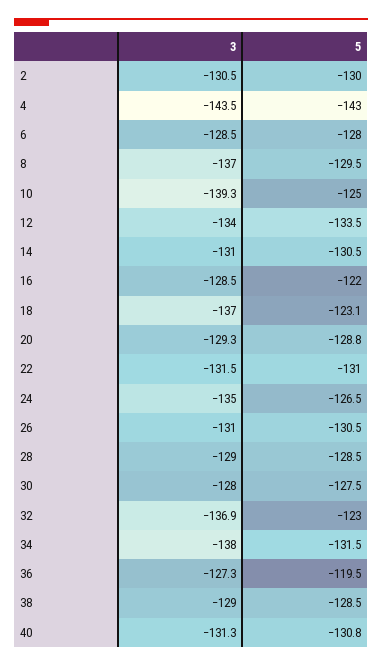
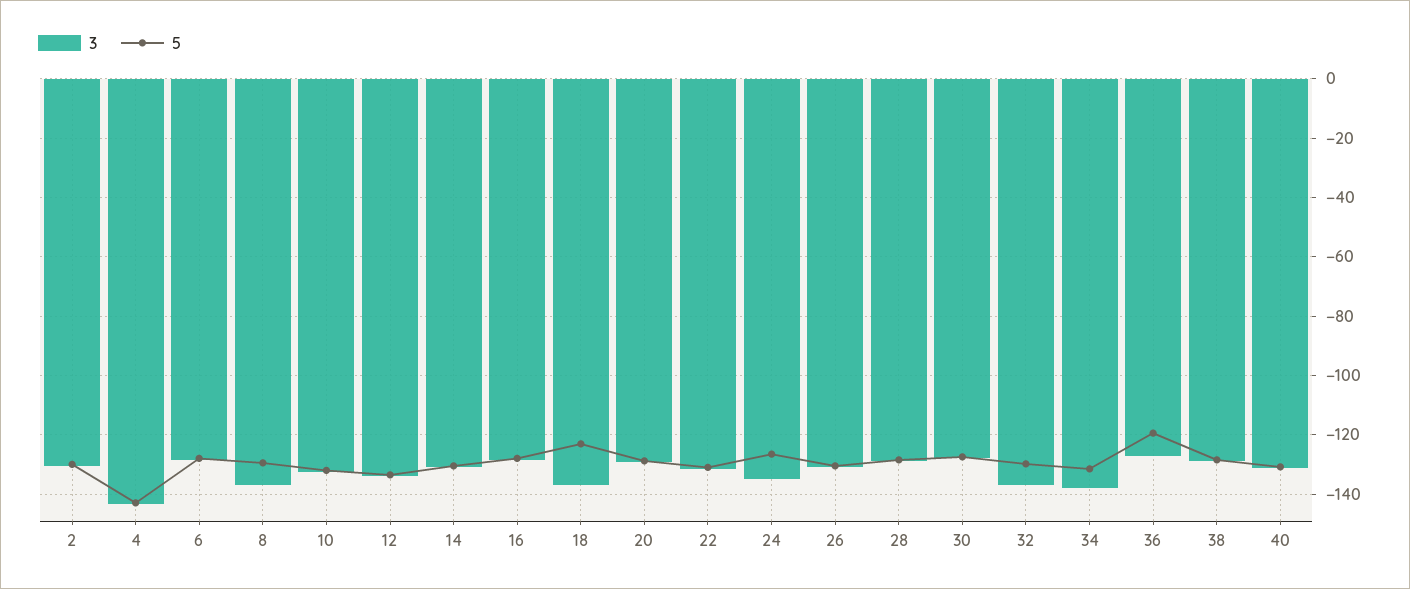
  {
    "3": {
      "2": -130.5,
      "4": -143.5,
      "6": -128.5,
      "8": -137,
-     "10": -139.3,
+     "10": -132.5,
      "12": -134,
      "14": -131,
      "16": -128.5,
      "18": -137,
      "20": -129.3,
      "22": -131.5,
      "24": -135,
      "26": -131,
      "28": -129,
      "30": -128,
      "32": -136.9,
      "34": -138,
      "36": -127.3,
      "38": -129,
      "40": -131.3
    },
    "5": {
      "2": -130,
      "4": -143,
      "6": -128,
      "8": -129.5,
-     "10": -125,
+     "10": -132.5,
      "12": -133.5,
      "14": -130.5,
-     "16": -122,
+     "16": -127.5,
      "18": -123.1,
      "20": -128.8,
      "22": -131,
      "24": -126.5,
      "26": -130.5,
      "28": -128.5,
      "30": -127.5,
-     "32": -123,
+     "32": -130,
      "34": -131.5,
      "36": -119.5,
      "38": -128.5,
      "40": -130.8
    }
  }

